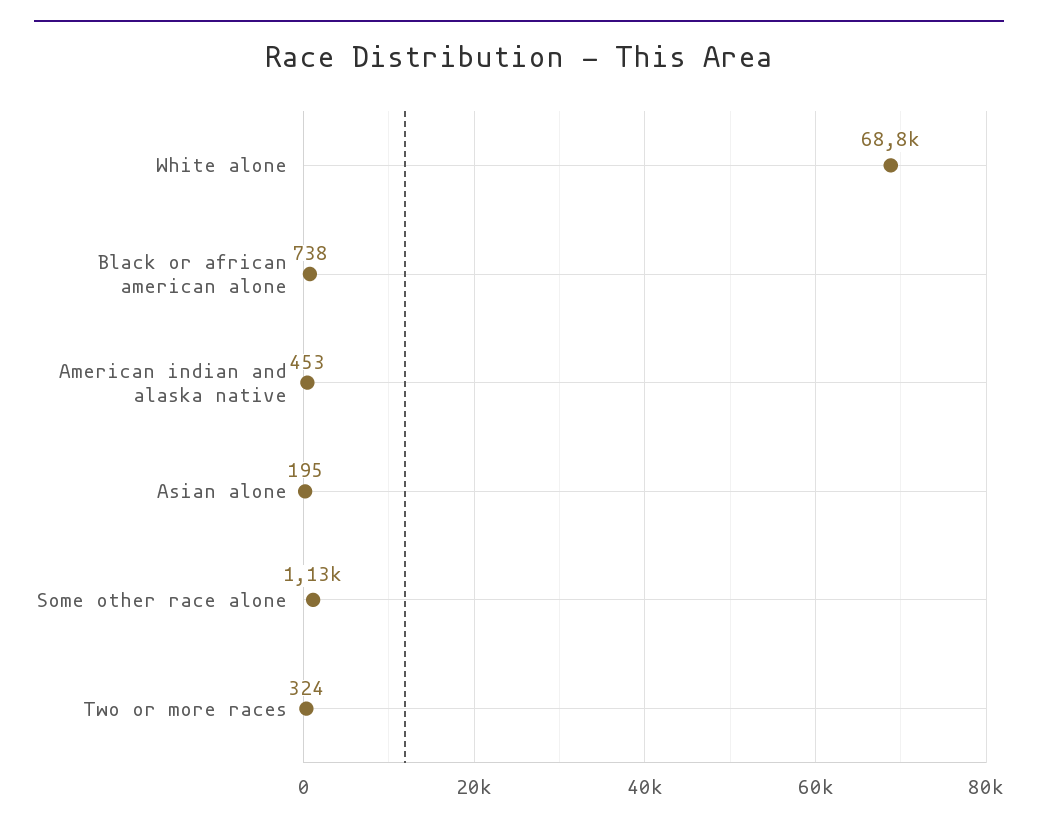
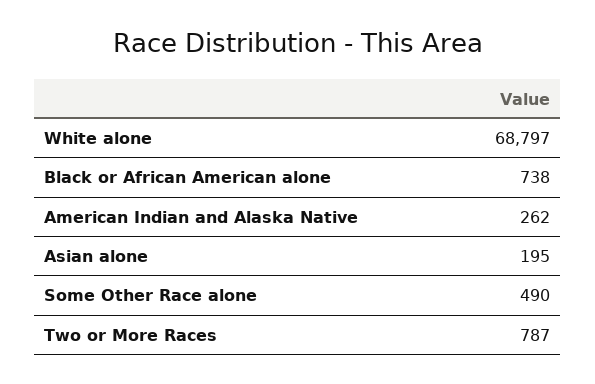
  {
    "White alone": 68797,
    "Black or african american alone": 738,
-   "American indian and alaska native": 453,
+   "American indian and alaska native": 262,
    "Asian alone": 195,
-   "Some other race alone": 1130,
+   "Some other race alone": 490,
-   "Two or more races": 324
+   "Two or more races": 787
  }

